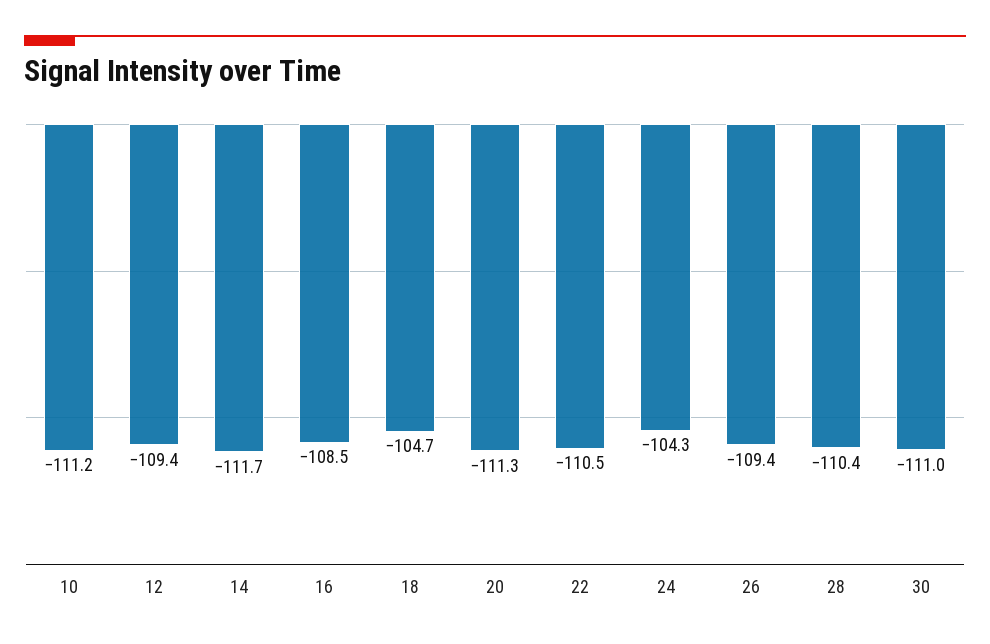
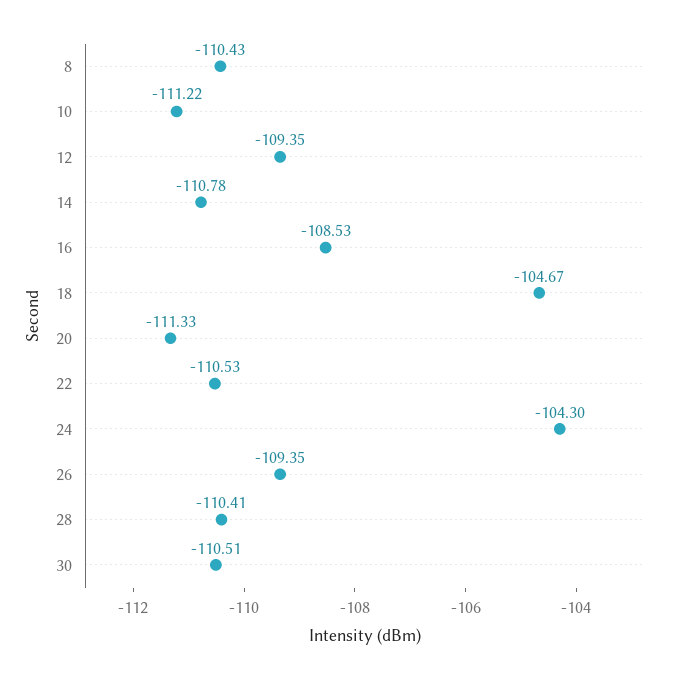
  {
    "10": -111.22,
    "12": -109.35,
-   "14": -111.7,
+   "14": -110.78,
    "16": -108.53,
    "18": -104.67,
    "20": -111.33,
    "22": -110.53,
    "24": -104.3,
    "26": -109.35,
    "28": -110.41,
-   "30": -111
+   "30": -110.51,
+   "8": -110.43
  }

